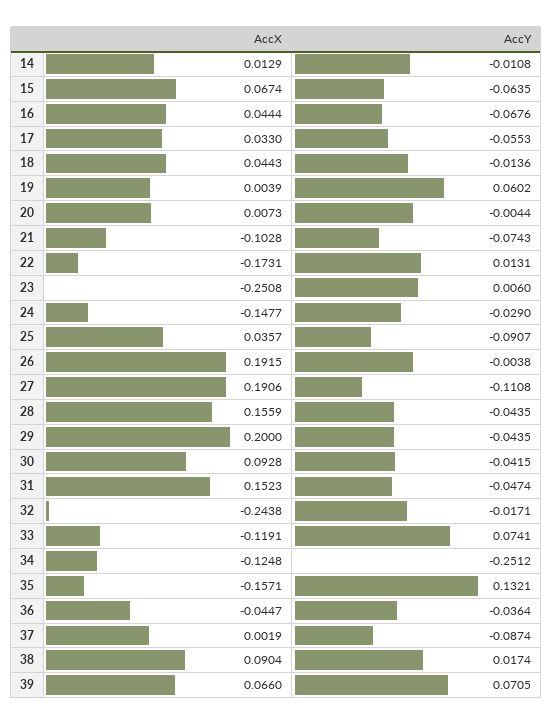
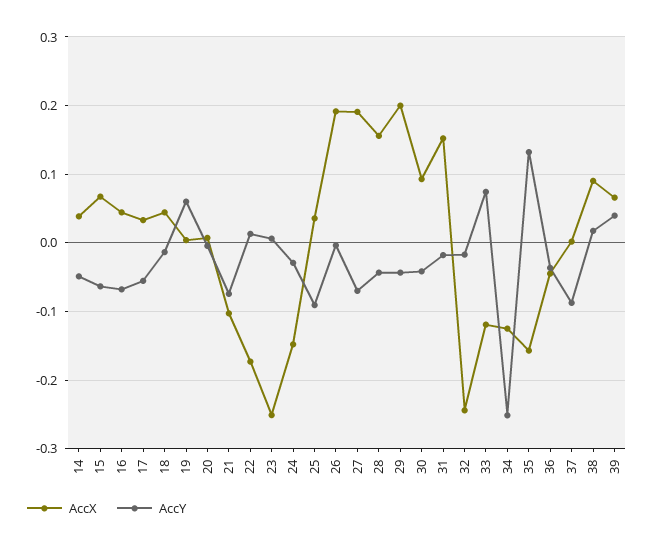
  {
    "AccX": {
-     "14": 0.0129,
+     "14": 0.04,
      "15": 0.0674,
      "16": 0.0444,
      "17": 0.033,
      "18": 0.0443,
      "19": 0.0039,
      "20": 0.0073,
      "21": -0.1028,
      "22": -0.1731,
      "23": -0.2508,
      "24": -0.1477,
      "25": 0.0357,
      "26": 0.1915,
      "27": 0.1906,
      "28": 0.1559,
      "29": 0.2,
      "30": 0.0928,
      "31": 0.1523,
      "32": -0.2438,
      "33": -0.1191,
      "34": -0.1248,
      "35": -0.1571,
      "36": -0.0447,
      "37": 0.0019,
      "38": 0.0904,
      "39": 0.066
    },
    "AccY": {
-     "14": -0.0108,
+     "14": -0.05,
      "15": -0.0635,
      "16": -0.0676,
      "17": -0.0553,
      "18": -0.0136,
      "19": 0.0602,
      "20": -0.0044,
      "21": -0.0743,
      "22": 0.0131,
      "23": 0.006,
      "24": -0.029,
      "25": -0.0907,
      "26": -0.0038,
-     "27": -0.1108,
+     "27": -0.07,
      "28": -0.0435,
      "29": -0.0435,
      "30": -0.0415,
-     "31": -0.0474,
+     "31": -0.02,
      "32": -0.0171,
      "33": 0.0741,
      "34": -0.2512,
      "35": 0.1321,
      "36": -0.0364,
      "37": -0.0874,
      "38": 0.0174,
-     "39": 0.0705
+     "39": 0.04
    }
  }

